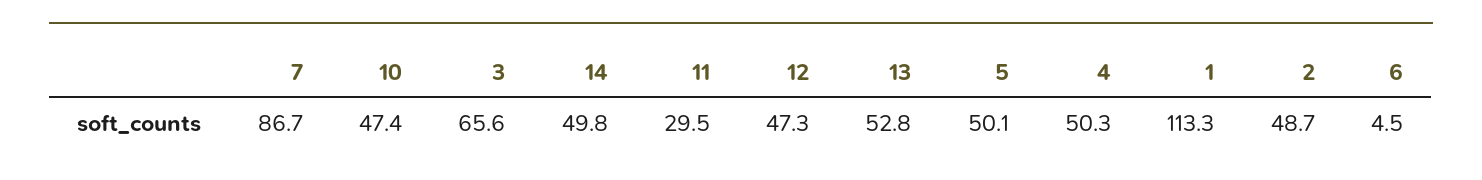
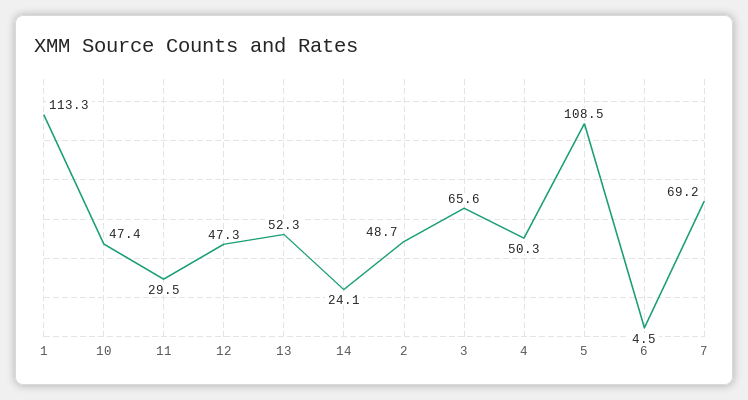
  {
-   "7": 86.7,
+   "7": 69.2,
    "10": 47.4,
    "3": 65.6,
-   "14": 49.8,
+   "14": 24.1,
    "11": 29.5,
    "12": 47.3,
-   "13": 52.8,
+   "13": 52.3,
-   "5": 50.1,
+   "5": 108.5,
    "4": 50.3,
    "1": 113.3,
    "2": 48.7,
    "6": 4.5
  }

